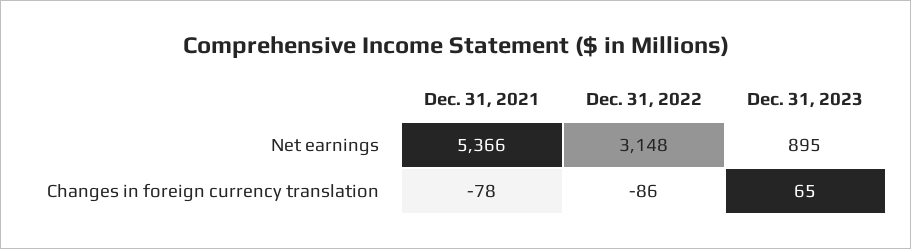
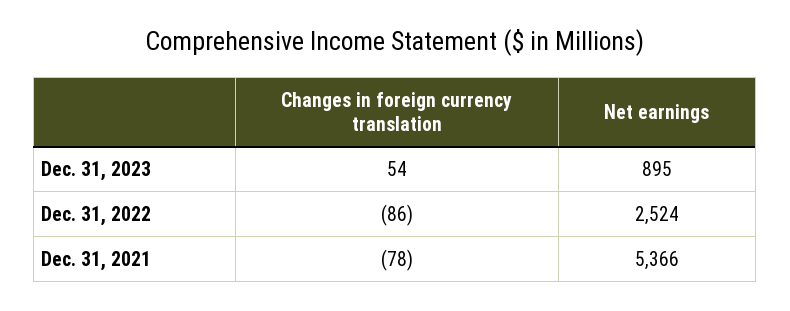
  {
    "Dec. 31, 2021": {
      "Net earnings": 5366,
      "Changes in foreign currency translation": -78
    },
    "Dec. 31, 2022": {
-     "Net earnings": 3148,
+     "Net earnings": 2524,
      "Changes in foreign currency translation": -86
    },
    "Dec. 31, 2023": {
      "Net earnings": 895,
-     "Changes in foreign currency translation": 65
+     "Changes in foreign currency translation": 54
    }
  }

